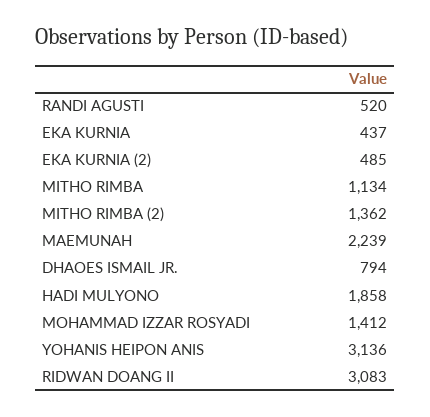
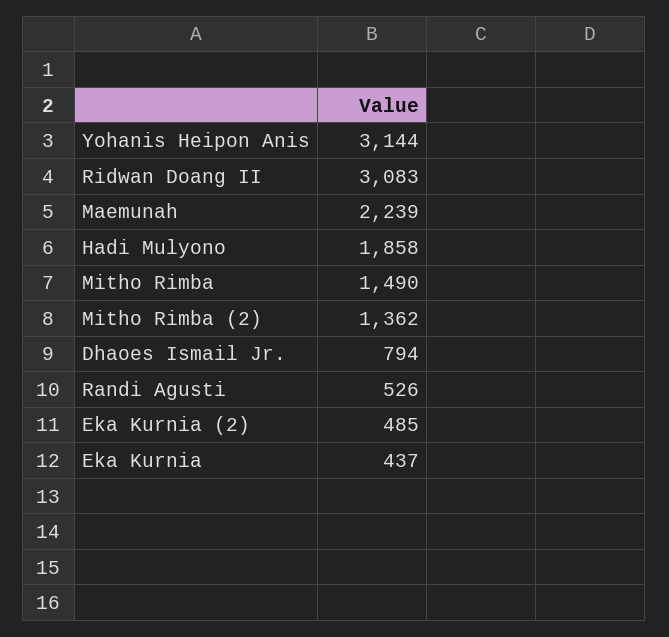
  {
-   "RANDI AGUSTI": 520,
+   "RANDI AGUSTI": 526,
    "EKA KURNIA": 437,
    "EKA KURNIA (2)": 485,
-   "MITHO RIMBA": 1134,
+   "MITHO RIMBA": 1490,
    "MITHO RIMBA (2)": 1362,
    "MAEMUNAH": 2239,
    "DHAOES ISMAIL JR.": 794,
    "HADI MULYONO": 1858,
-   "MOHAMMAD IZZAR ROSYADI": 1412,
-   "YOHANIS HEIPON ANIS": 3136,
+   "YOHANIS HEIPON ANIS": 3144,
    "RIDWAN DOANG II": 3083
  }

